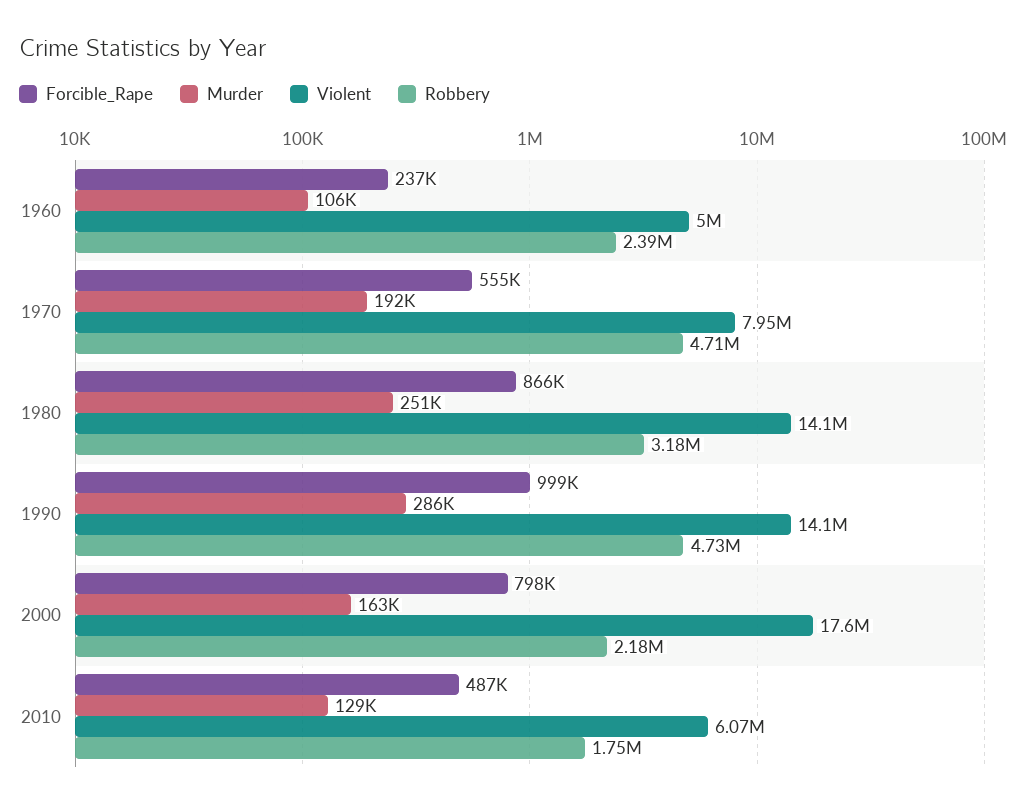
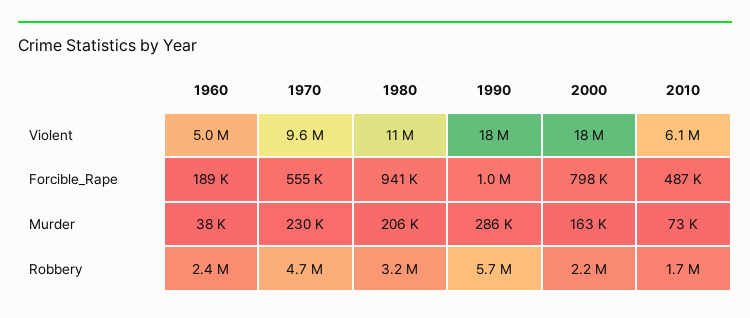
  {
    "Forcible_Rape": {
-     "1960": 237000,
+     "1960": 189000,
      "1970": 555000,
-     "1980": 866000,
+     "1980": 941000,
      "1990": 999000,
      "2000": 798000,
      "2010": 487000
    },
    "Murder": {
-     "1960": 106000,
+     "1960": 38000,
-     "1970": 192000,
+     "1970": 230000,
-     "1980": 251000,
+     "1980": 206000,
      "1990": 286000,
      "2000": 163000,
-     "2010": 129000
+     "2010": 73000
    },
    "Violent": {
      "1960": 5000000,
-     "1970": 7950000,
+     "1970": 9600000,
-     "1980": 14100000,
+     "1980": 11000000,
-     "1990": 14100000,
+     "1990": 18000000,
      "2000": 17600000,
      "2010": 6070000
    },
    "Robbery": {
      "1960": 2390000,
      "1970": 4710000,
      "1980": 3180000,
-     "1990": 4730000,
+     "1990": 5700000,
      "2000": 2180000,
      "2010": 1750000
    }
  }

